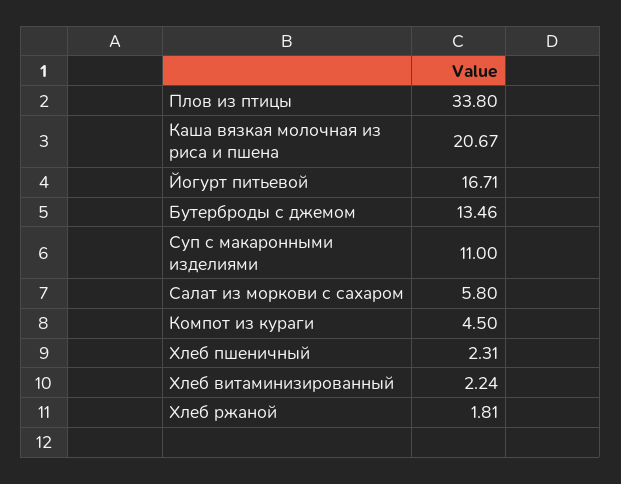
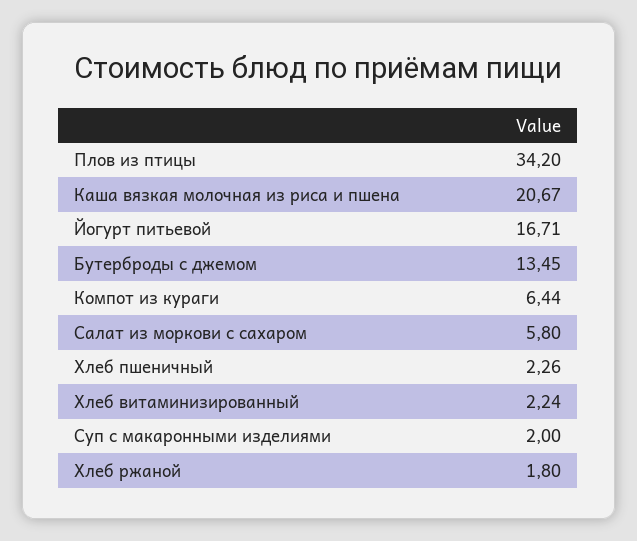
  {
-   "Плов из птицы": 33.8,
+   "Плов из птицы": 34.2,
    "Каша вязкая молочная из риса и пшена": 20.67,
    "Йогурт питьевой": 16.71,
-   "Бутерброды с джемом": 13.46,
+   "Бутерброды с джемом": 13.45,
-   "Суп с макаронными изделиями": 11,
+   "Суп с макаронными изделиями": 2,
    "Салат из моркови с сахаром": 5.8,
-   "Компот из кураги": 4.5,
+   "Компот из кураги": 6.44,
-   "Хлеб пшеничный": 2.31,
+   "Хлеб пшеничный": 2.26,
    "Хлеб витаминизированный": 2.24,
-   "Хлеб ржаной": 1.81
+   "Хлеб ржаной": 1.8
  }

